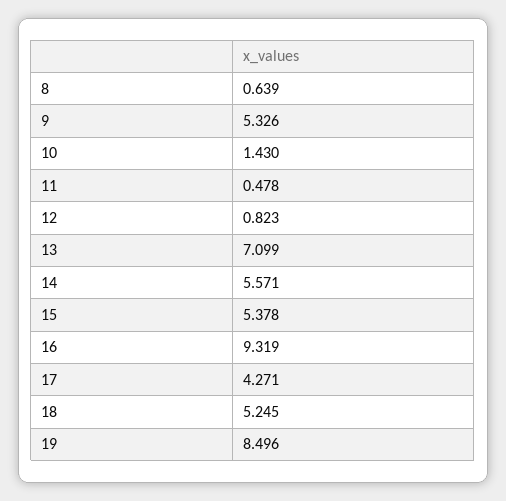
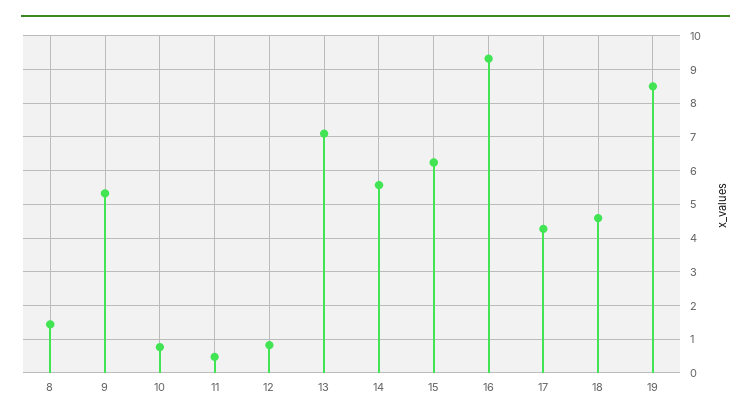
  {
-   "8": 0.639,
+   "8": 1.4,
    "9": 5.326,
-   "10": 1.43,
+   "10": 0.8,
    "11": 0.478,
    "12": 0.823,
    "13": 7.099,
    "14": 5.571,
-   "15": 5.378,
+   "15": 6.2,
    "16": 9.319,
    "17": 4.271,
-   "18": 5.245,
+   "18": 4.6,
    "19": 8.496
  }

